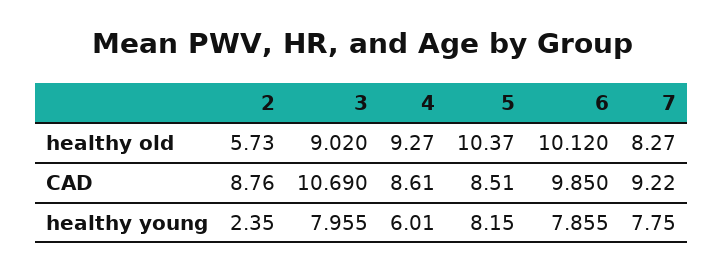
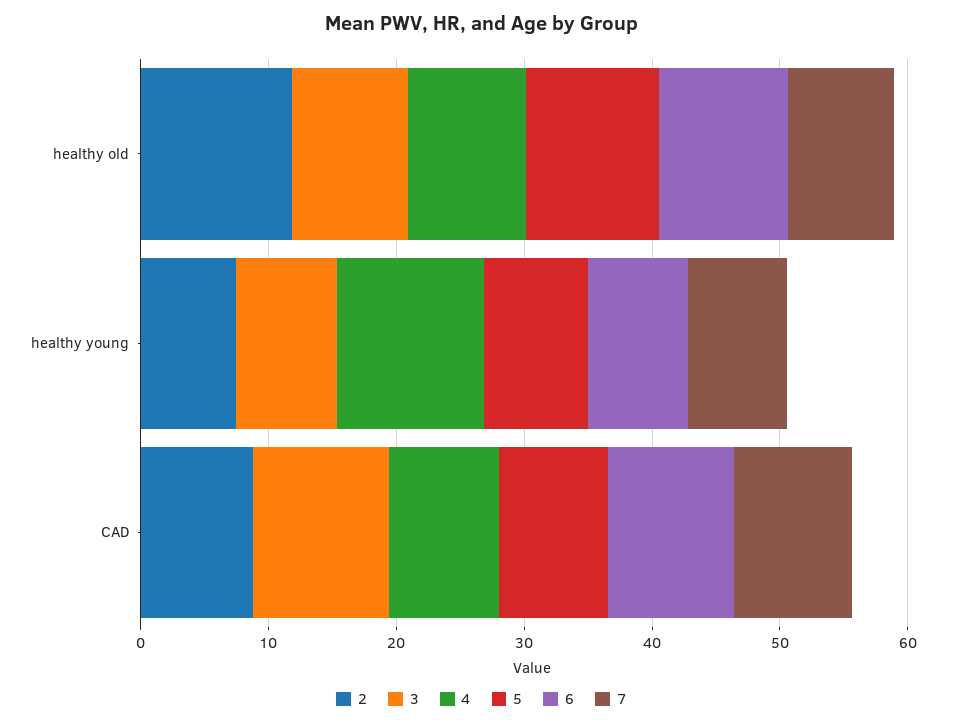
  {
    "2": {
-     "healthy old": 5.73,
+     "healthy old": 12,
      "CAD": 8.76,
-     "healthy young": 2.35
+     "healthy young": 8
    },
    "3": {
      "healthy old": 9.02,
      "CAD": 10.69,
      "healthy young": 7.955
    },
    "4": {
      "healthy old": 9.27,
      "CAD": 8.61,
-     "healthy young": 6.01
+     "healthy young": 12
    },
    "5": {
      "healthy old": 10.37,
      "CAD": 8.51,
      "healthy young": 8.15
    },
    "6": {
      "healthy old": 10.12,
      "CAD": 9.85,
      "healthy young": 7.855
    },
    "7": {
      "healthy old": 8.27,
      "CAD": 9.22,
      "healthy young": 7.75
    }
  }

